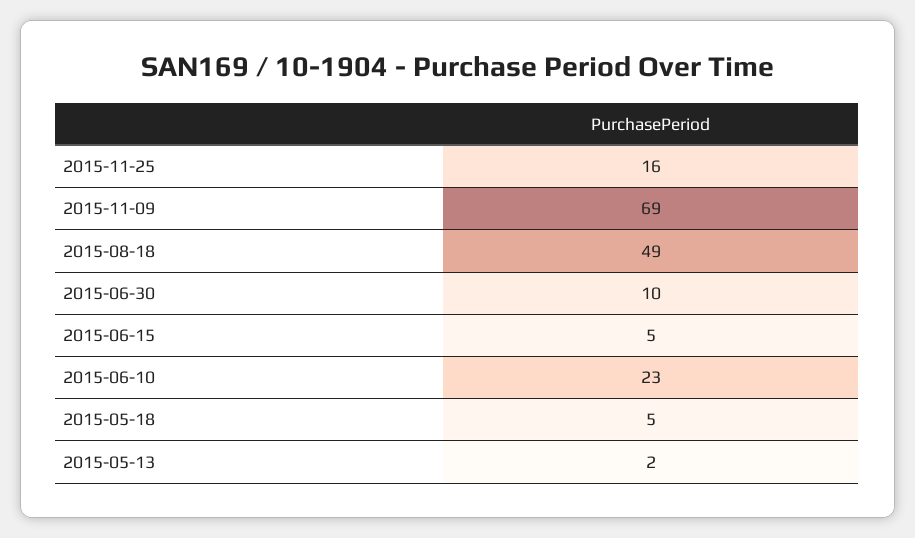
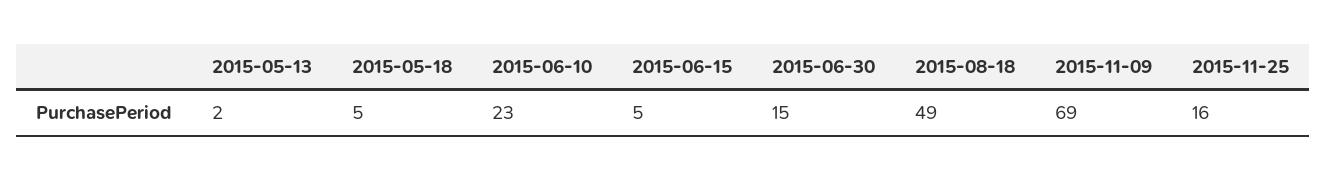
  {
    "2015-11-25": 16,
    "2015-11-09": 69,
    "2015-08-18": 49,
-   "2015-06-30": 10,
+   "2015-06-30": 15,
    "2015-06-15": 5,
    "2015-06-10": 23,
    "2015-05-18": 5,
    "2015-05-13": 2
  }

